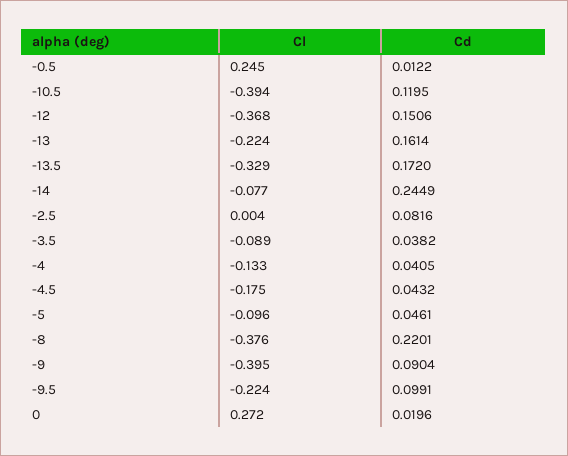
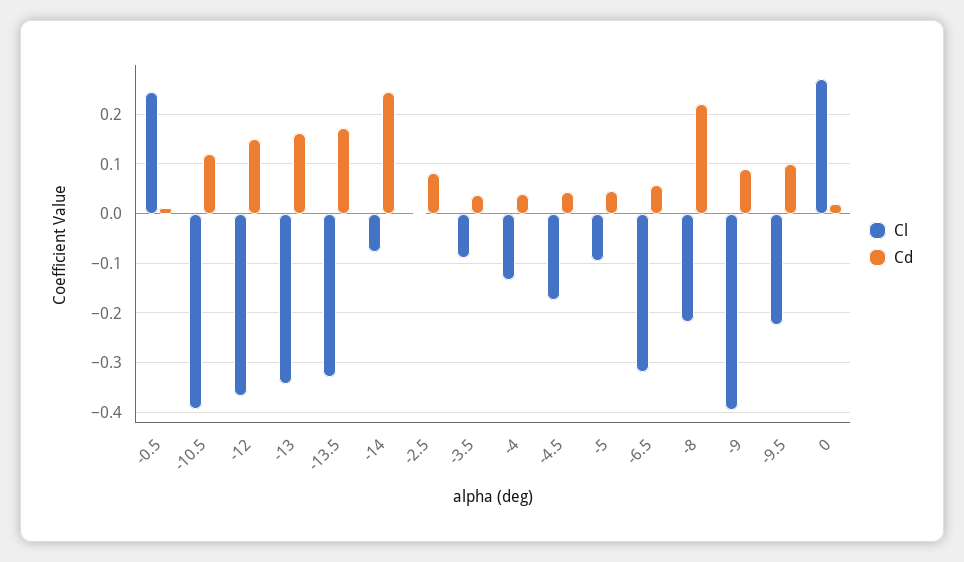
  {
    "Cl": {
      "-0.5": 0.245,
      "-10.5": -0.394,
      "-12": -0.368,
-     "-13": -0.224,
+     "-13": -0.34,
      "-13.5": -0.329,
      "-14": -0.077,
      "-2.5": 0.004,
      "-3.5": -0.089,
      "-4": -0.133,
      "-4.5": -0.175,
      "-5": -0.096,
-     "-8": -0.376,
+     "-8": -0.22,
      "-9": -0.395,
      "-9.5": -0.224,
-     "0": 0.272
+     "0": 0.272,
+     "-6.5": -0.32
    },
    "Cd": {
      "-0.5": 0.0122,
      "-10.5": 0.1195,
      "-12": 0.1506,
      "-13": 0.1614,
      "-13.5": 0.172,
      "-14": 0.2449,
      "-2.5": 0.0816,
      "-3.5": 0.0382,
      "-4": 0.0405,
      "-4.5": 0.0432,
      "-5": 0.0461,
      "-8": 0.2201,
      "-9": 0.0904,
      "-9.5": 0.0991,
-     "0": 0.0196
+     "0": 0.0196,
+     "-6.5": 0.06
    }
  }

